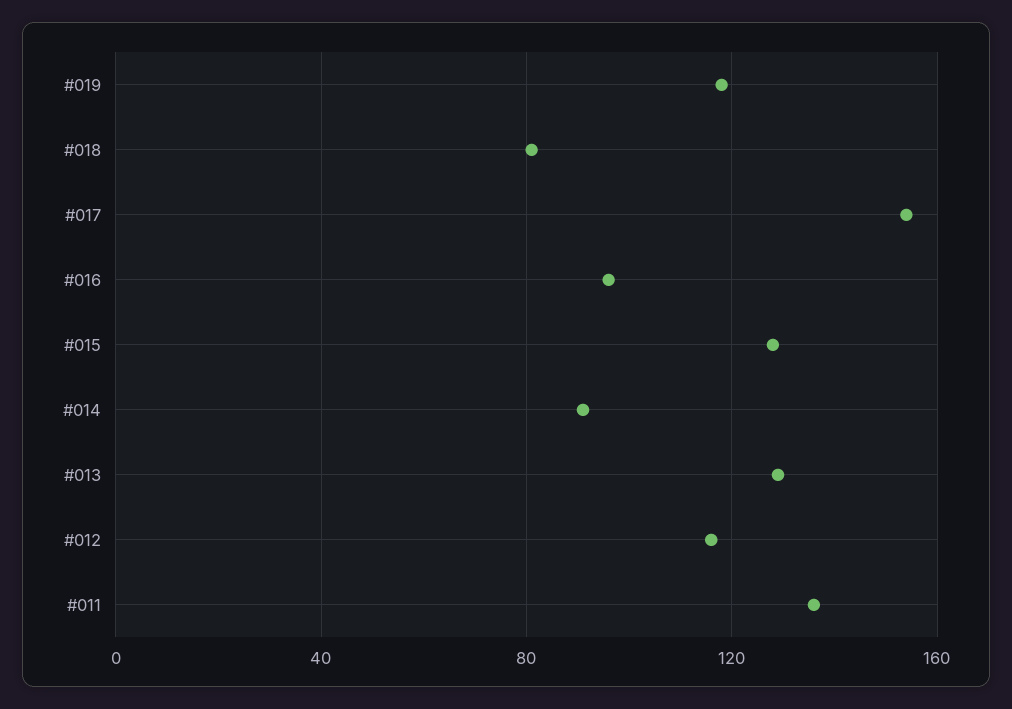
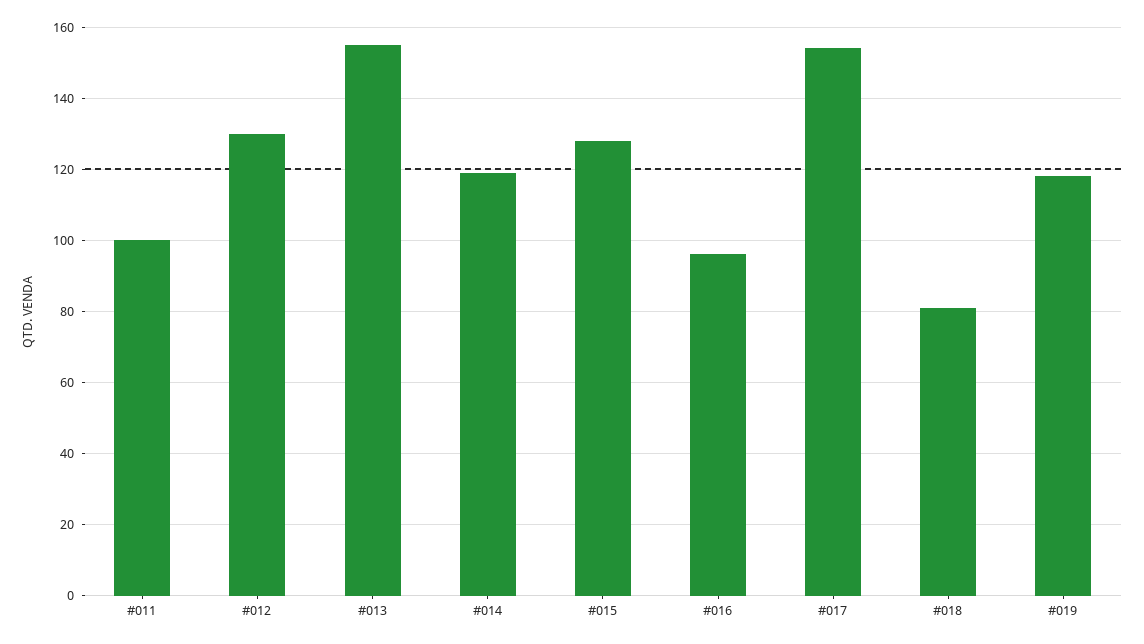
  {
    "#019": 120,
    "#018": 80,
    "#017": 155,
    "#016": 95,
    "#015": 130,
-   "#014": 90,
+   "#014": 120,
-   "#013": 130,
+   "#013": 155,
-   "#012": 115,
+   "#012": 130,
-   "#011": 135
+   "#011": 100
  }

